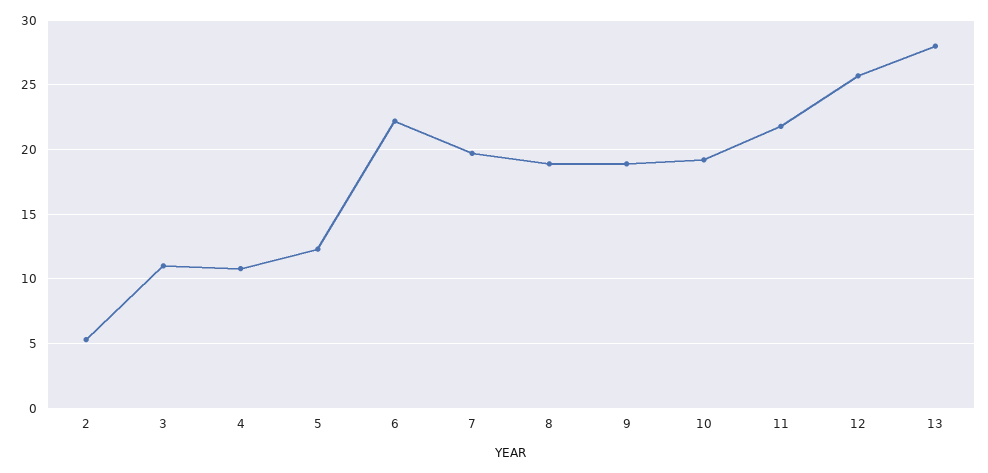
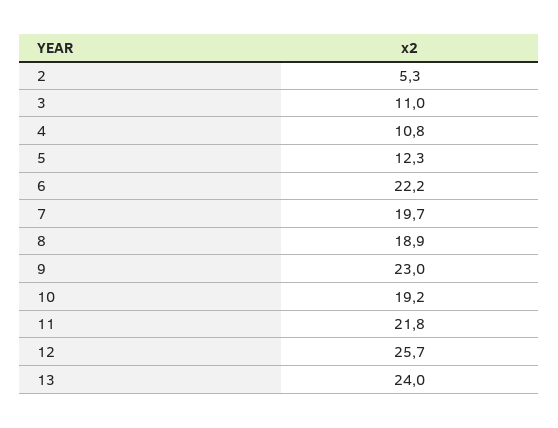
  {
    "2": 5.3,
    "3": 11,
    "4": 10.8,
    "5": 12.3,
    "6": 22.2,
    "7": 19.7,
    "8": 18.9,
-   "9": 19,
+   "9": 23,
    "10": 19.2,
    "11": 21.8,
    "12": 25.7,
-   "13": 28
+   "13": 24
  }

